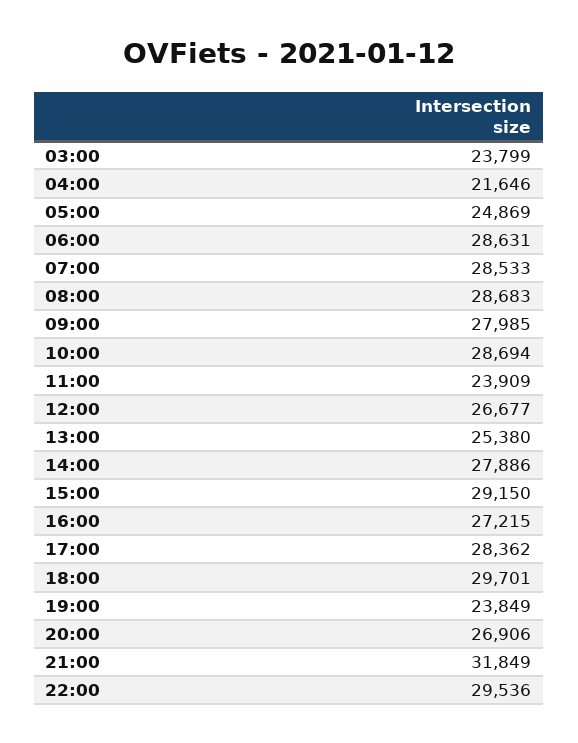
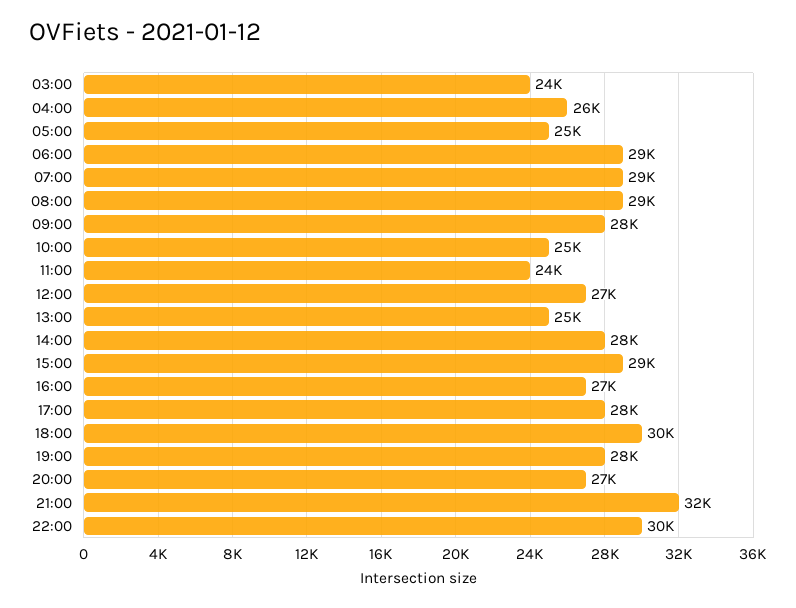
  {
    "03:00": 23799,
-   "04:00": 21646,
+   "04:00": 26000,
    "05:00": 24869,
    "06:00": 28631,
    "07:00": 28533,
    "08:00": 28683,
    "09:00": 27985,
-   "10:00": 28694,
+   "10:00": 25000,
    "11:00": 23909,
    "12:00": 26677,
    "13:00": 25380,
    "14:00": 27886,
    "15:00": 29150,
    "16:00": 27215,
    "17:00": 28362,
    "18:00": 29701,
-   "19:00": 23849,
+   "19:00": 28000,
    "20:00": 26906,
    "21:00": 31849,
    "22:00": 29536
  }

